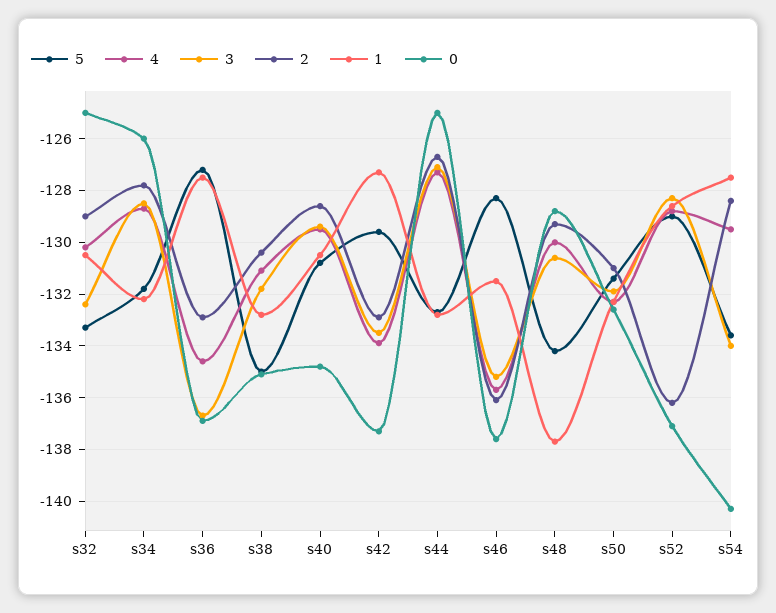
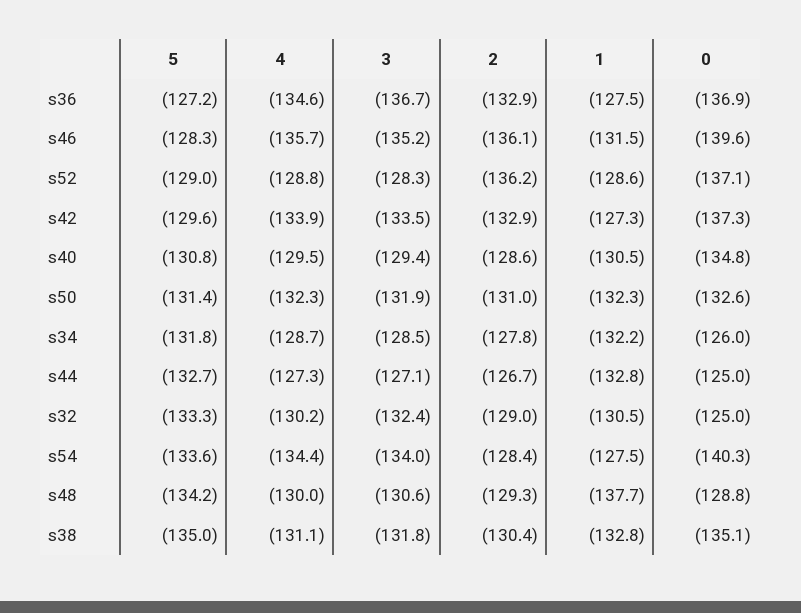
  {
    "5": {
      "s32": -133.3,
      "s34": -131.8,
      "s36": -127.2,
      "s38": -135,
      "s40": -130.8,
      "s42": -129.6,
      "s44": -132.7,
      "s46": -128.3,
      "s48": -134.2,
      "s50": -131.4,
      "s52": -129,
      "s54": -133.6
    },
    "4": {
      "s32": -130.2,
      "s34": -128.7,
      "s36": -134.6,
      "s38": -131.1,
      "s40": -129.5,
      "s42": -133.9,
      "s44": -127.3,
      "s46": -135.7,
      "s48": -130,
      "s50": -132.3,
      "s52": -128.8,
-     "s54": -129.5
+     "s54": -134.4
    },
    "3": {
      "s32": -132.4,
      "s34": -128.5,
      "s36": -136.7,
      "s38": -131.8,
      "s40": -129.4,
      "s42": -133.5,
      "s44": -127.1,
      "s46": -135.2,
      "s48": -130.6,
      "s50": -131.9,
      "s52": -128.3,
      "s54": -134
    },
    "2": {
      "s32": -129,
      "s34": -127.8,
      "s36": -132.9,
      "s38": -130.4,
      "s40": -128.6,
      "s42": -132.9,
      "s44": -126.7,
      "s46": -136.1,
      "s48": -129.3,
      "s50": -131,
      "s52": -136.2,
      "s54": -128.4
    },
    "1": {
      "s32": -130.5,
      "s34": -132.2,
      "s36": -127.5,
      "s38": -132.8,
      "s40": -130.5,
      "s42": -127.3,
      "s44": -132.8,
      "s46": -131.5,
      "s48": -137.7,
      "s50": -132.3,
      "s52": -128.6,
      "s54": -127.5
    },
    "0": {
      "s32": -125,
      "s34": -126,
      "s36": -136.9,
      "s38": -135.1,
      "s40": -134.8,
      "s42": -137.3,
      "s44": -125,
-     "s46": -137.5,
+     "s46": -139.6,
      "s48": -128.8,
      "s50": -132.6,
      "s52": -137.1,
      "s54": -140.3
    }
  }

